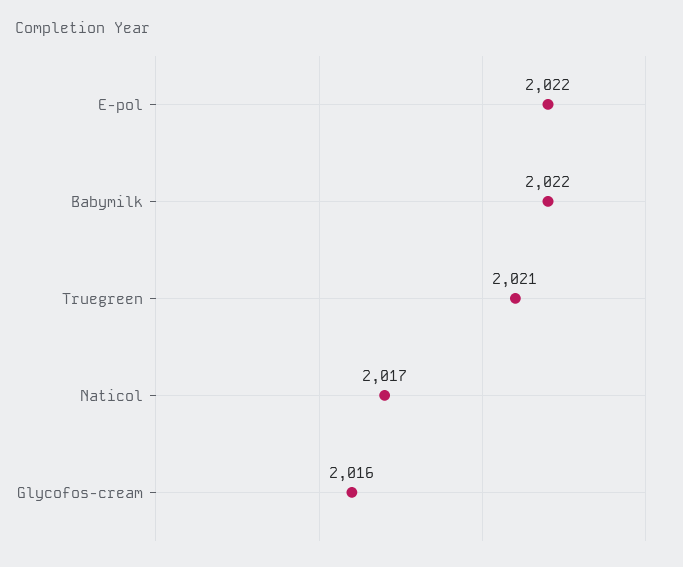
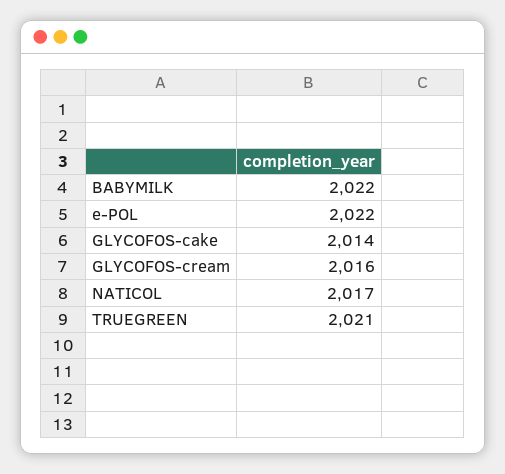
  {
    "E-pol": 2022,
    "Babymilk": 2022,
    "Truegreen": 2021,
    "Naticol": 2017,
-   "Glycofos-cream": 2016
+   "Glycofos-cream": 2016,
+   "GLYCOFOS-cake": 2014
  }

